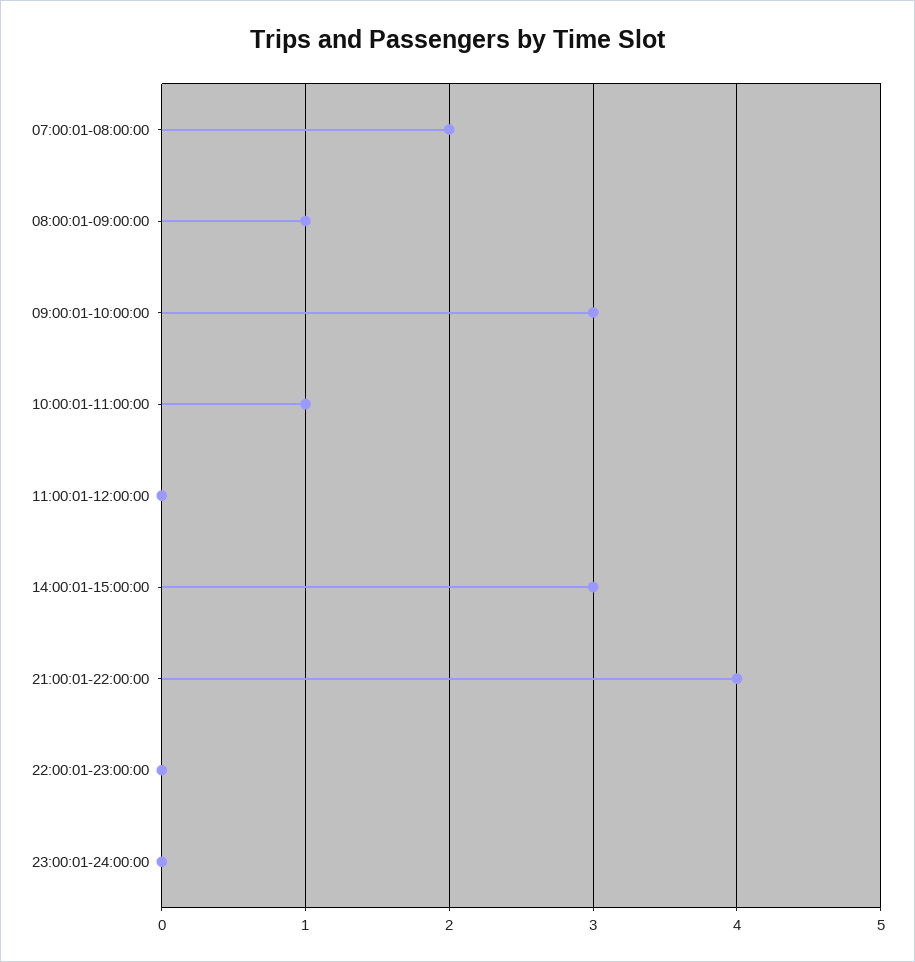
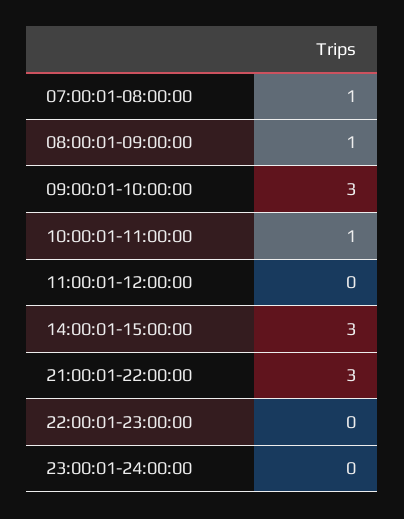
  {
-   "07:00:01-08:00:00": 2,
+   "07:00:01-08:00:00": 1,
    "08:00:01-09:00:00": 1,
    "09:00:01-10:00:00": 3,
    "10:00:01-11:00:00": 1,
    "11:00:01-12:00:00": 0,
    "14:00:01-15:00:00": 3,
-   "21:00:01-22:00:00": 4,
+   "21:00:01-22:00:00": 3,
    "22:00:01-23:00:00": 0,
    "23:00:01-24:00:00": 0
  }

